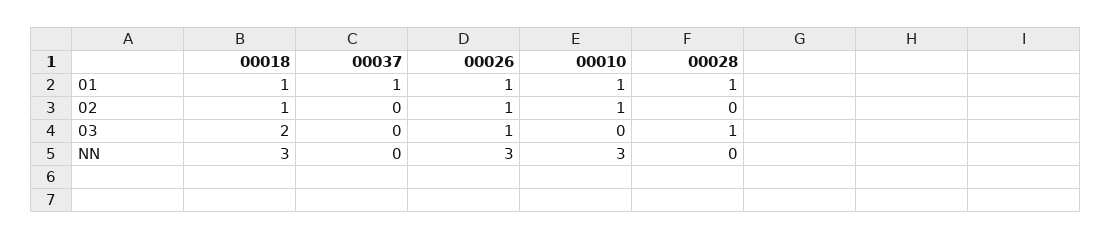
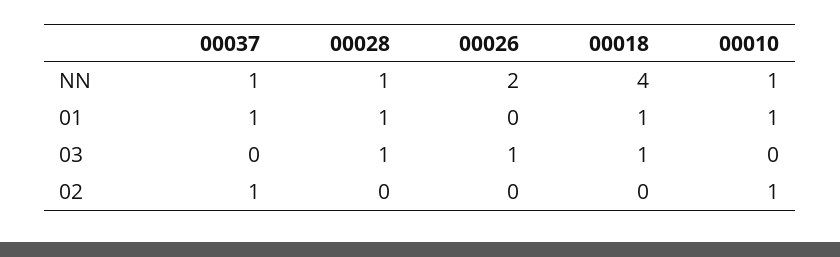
  {
    "00018": {
      "01": 1,
-     "02": 1,
+     "02": 0,
-     "03": 2,
+     "03": 1,
-     "NN": 3
+     "NN": 4
    },
    "00037": {
      "01": 1,
-     "02": 0,
+     "02": 1,
      "03": 0,
-     "NN": 0
+     "NN": 1
    },
    "00026": {
-     "01": 1,
+     "01": 0,
-     "02": 1,
+     "02": 0,
      "03": 1,
-     "NN": 3
+     "NN": 2
    },
    "00010": {
      "01": 1,
      "02": 1,
      "03": 0,
-     "NN": 3
+     "NN": 1
    },
    "00028": {
      "01": 1,
      "02": 0,
      "03": 1,
-     "NN": 0
+     "NN": 1
    }
  }

